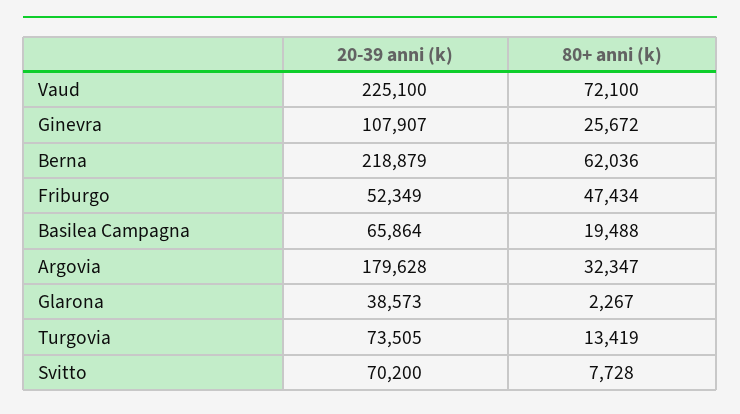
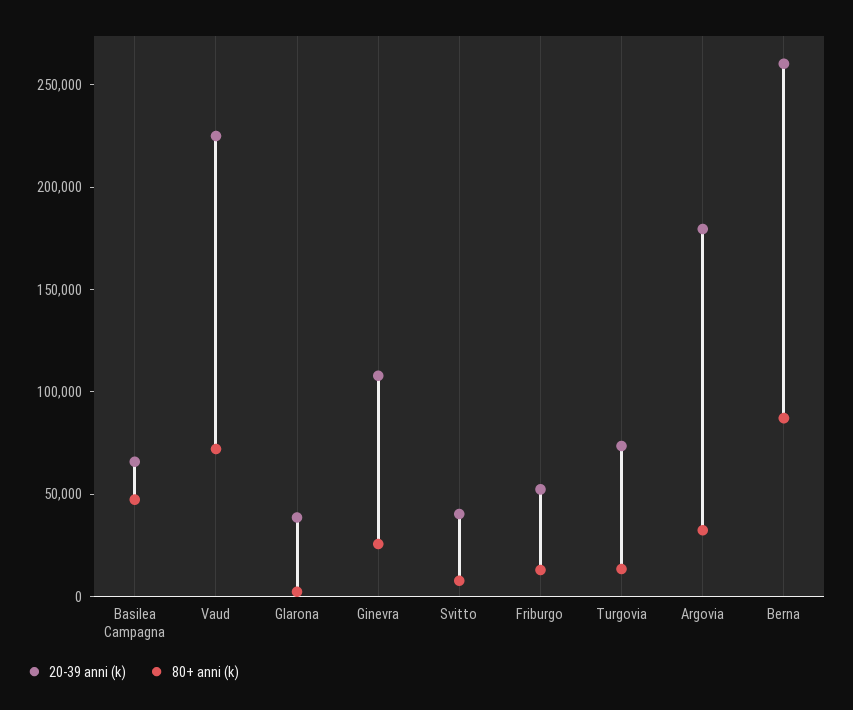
  {
    "20-39 anni (k)": {
      "Vaud": 225100,
      "Ginevra": 107907,
-     "Berna": 218879,
+     "Berna": 260000,
      "Friburgo": 52349,
      "Basilea Campagna": 65864,
      "Argovia": 179628,
      "Glarona": 38573,
      "Turgovia": 73505,
-     "Svitto": 70200
+     "Svitto": 40000
    },
    "80+ anni (k)": {
      "Vaud": 72100,
      "Ginevra": 25672,
-     "Berna": 62036,
+     "Berna": 90000,
-     "Friburgo": 47434,
+     "Friburgo": 10000,
-     "Basilea Campagna": 19488,
+     "Basilea Campagna": 50000,
      "Argovia": 32347,
      "Glarona": 2267,
      "Turgovia": 13419,
      "Svitto": 7728
    }
  }

